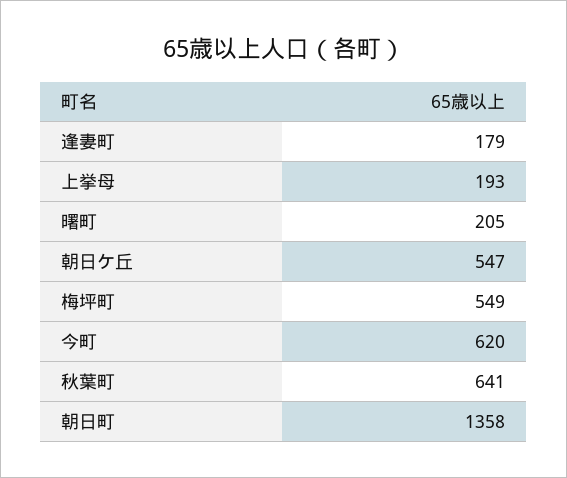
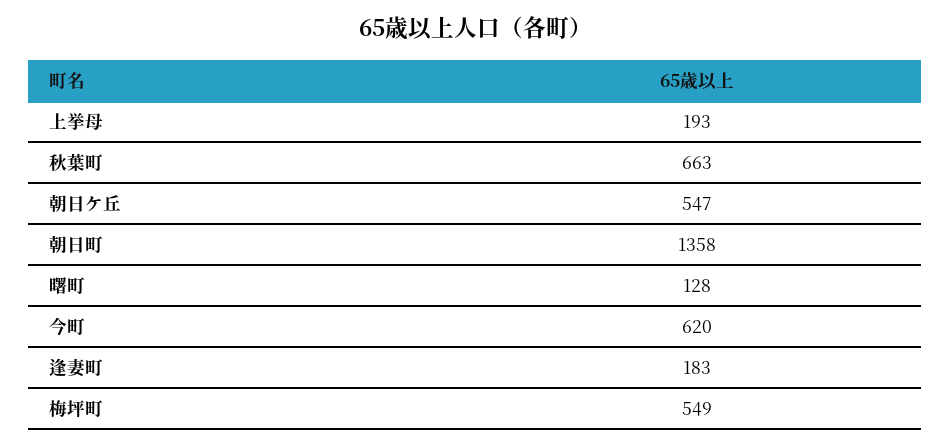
  {
-   "逢妻町": 179,
+   "逢妻町": 183,
    "上挙母": 193,
-   "曙町": 205,
+   "曙町": 128,
    "朝日ケ丘": 547,
    "梅坪町": 549,
    "今町": 620,
-   "秋葉町": 641,
+   "秋葉町": 663,
    "朝日町": 1358
  }

